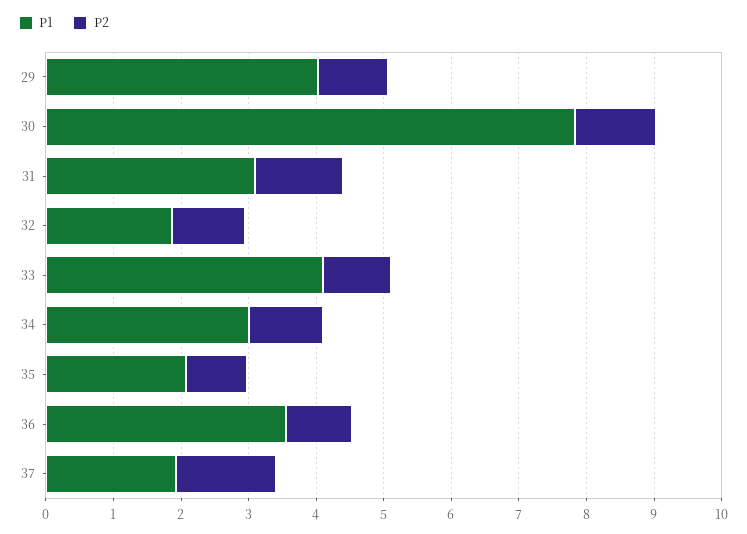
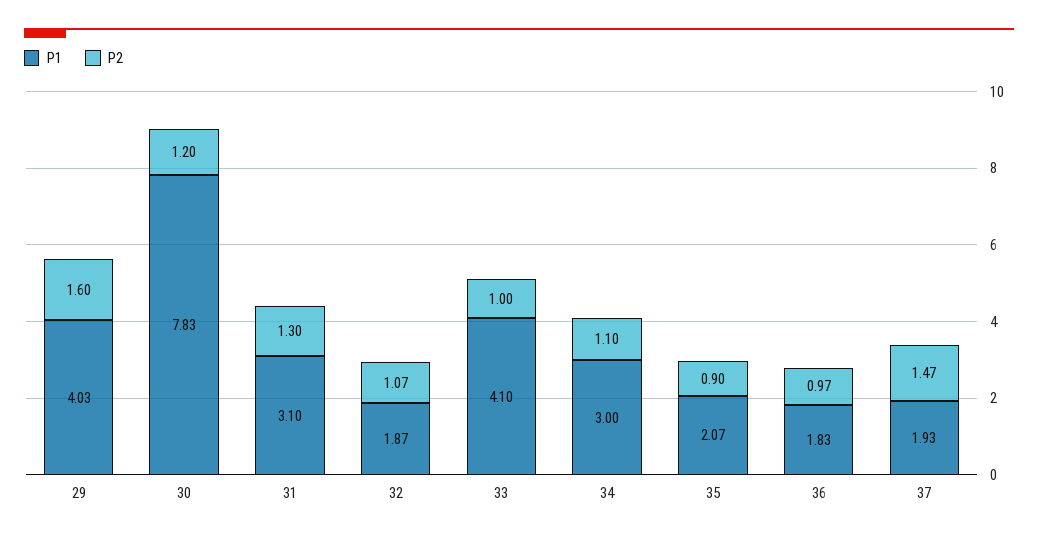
  {
    "P1": {
      "29": 4.03,
      "30": 7.83,
      "31": 3.1,
      "32": 1.87,
      "33": 4.1,
      "34": 3,
      "35": 2.07,
-     "36": 3.6,
+     "36": 1.83,
      "37": 1.93
    },
    "P2": {
-     "29": 1,
+     "29": 1.6,
      "30": 1.2,
      "31": 1.3,
      "32": 1.07,
      "33": 1,
      "34": 1.1,
      "35": 0.9,
      "36": 0.97,
      "37": 1.47
    }
  }

